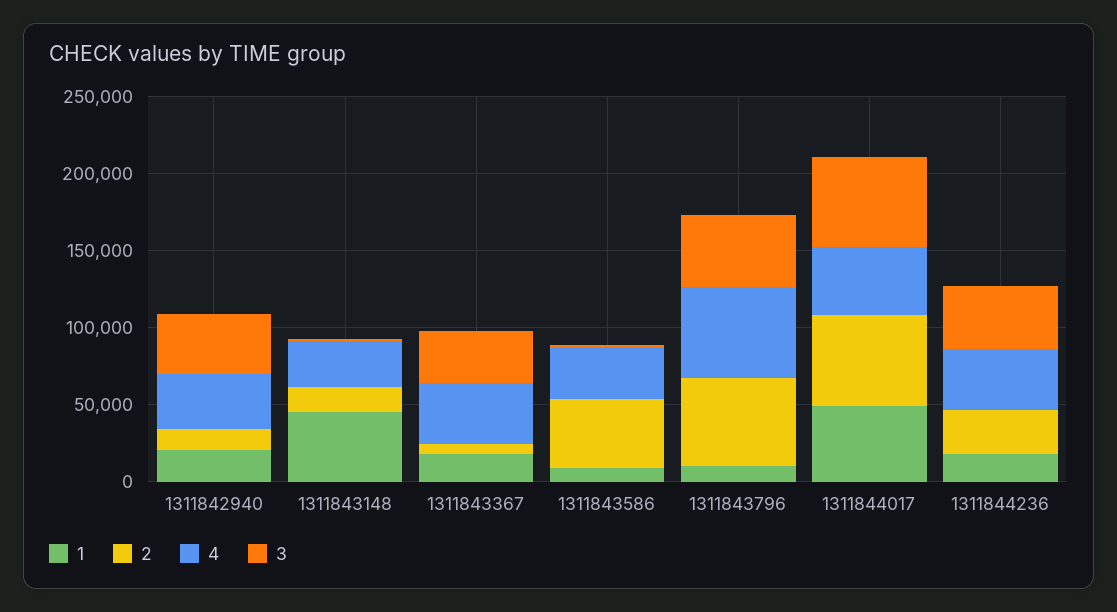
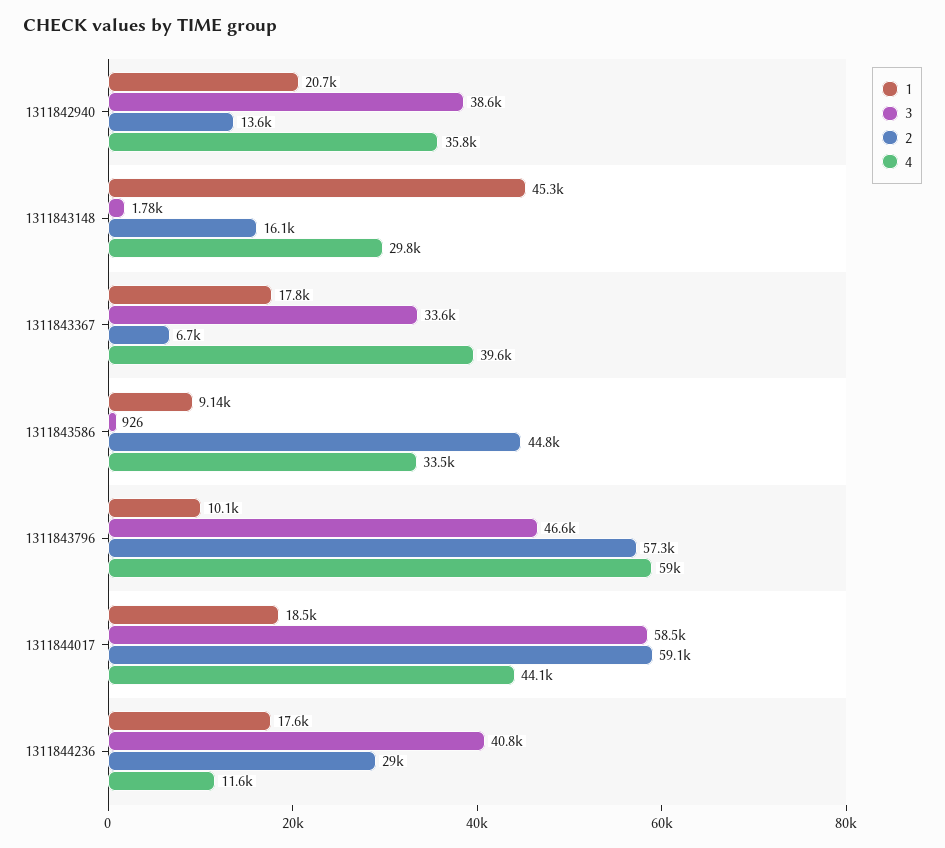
  {
    "1": {
      "1311842940": 20700,
      "1311843148": 45300,
      "1311843367": 17800,
      "1311843586": 9140,
      "1311843796": 10100,
-     "1311844017": 50000,
+     "1311844017": 18500,
      "1311844236": 17600
    },
    "2": {
      "1311842940": 13600,
      "1311843148": 16100,
      "1311843367": 6700,
      "1311843586": 44800,
      "1311843796": 57300,
      "1311844017": 59100,
      "1311844236": 29000
    },
    "4": {
      "1311842940": 35800,
      "1311843148": 29800,
      "1311843367": 39600,
      "1311843586": 33500,
      "1311843796": 59000,
      "1311844017": 44100,
-     "1311844236": 40000
+     "1311844236": 11600
    },
    "3": {
      "1311842940": 38600,
      "1311843148": 1780,
      "1311843367": 33600,
      "1311843586": 926,
      "1311843796": 46600,
      "1311844017": 58500,
      "1311844236": 40800
    }
  }

